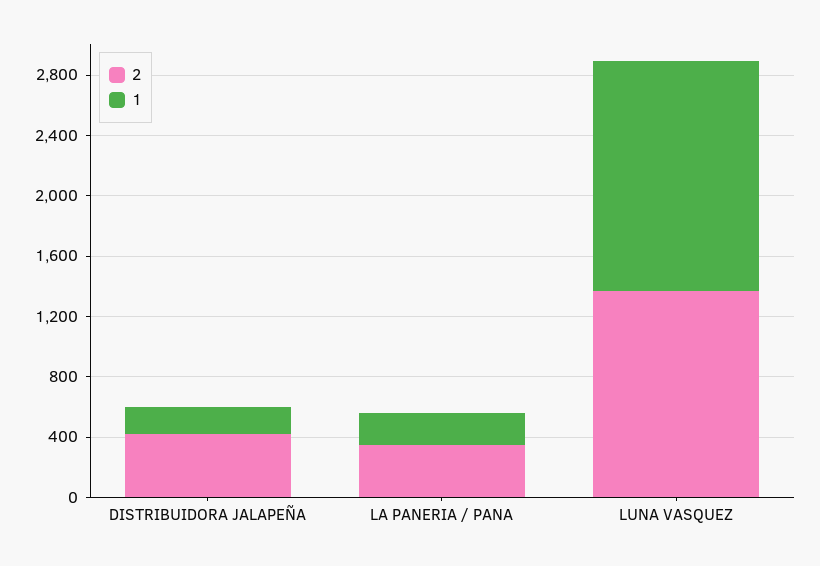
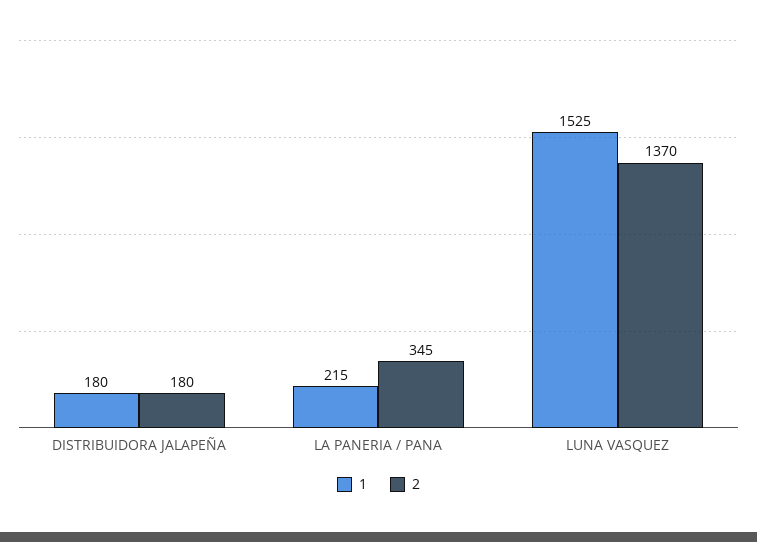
  {
    "2": {
-     "DISTRIBUIDORA JALAPEÑA": 400,
+     "DISTRIBUIDORA JALAPEÑA": 180,
      "LA PANERIA / PANA": 345,
      "LUNA VASQUEZ": 1370
    },
    "1": {
      "DISTRIBUIDORA JALAPEÑA": 180,
      "LA PANERIA / PANA": 215,
      "LUNA VASQUEZ": 1525
    }
  }

